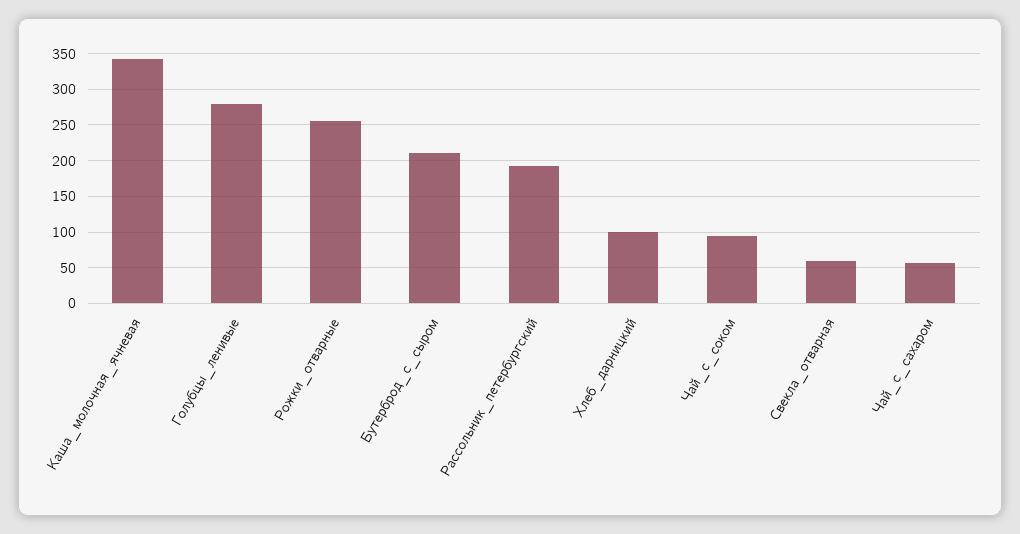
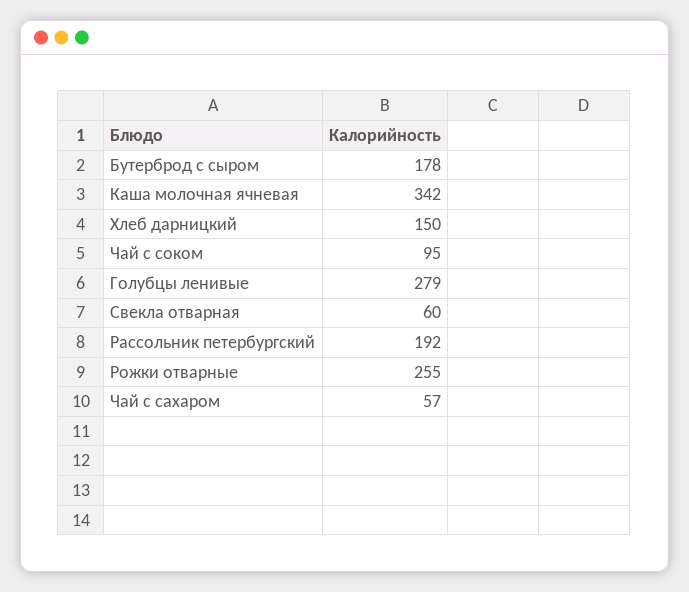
  {
    "Каша_молочная_ячневая": 342,
    "Голубцы_ленивые": 279,
    "Рожки_отварные": 255,
-   "Бутерброд_с_сыром": 210,
+   "Бутерброд_с_сыром": 178,
    "Рассольник_петербургский": 192,
-   "Хлеб_дарницкий": 100,
+   "Хлеб_дарницкий": 150,
    "Чай_с_соком": 95,
    "Свекла_отварная": 60,
    "Чай_с_сахаром": 57
  }

